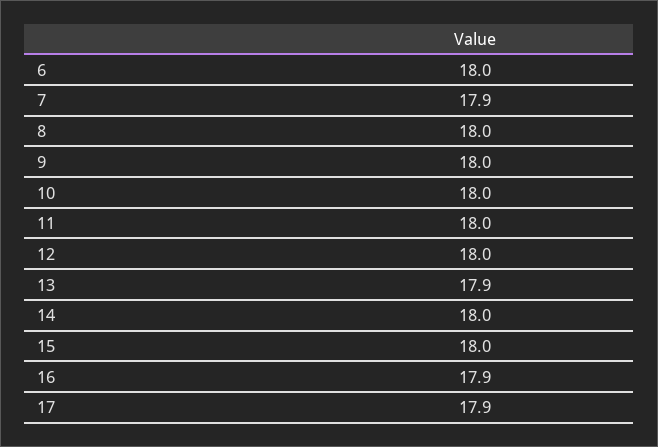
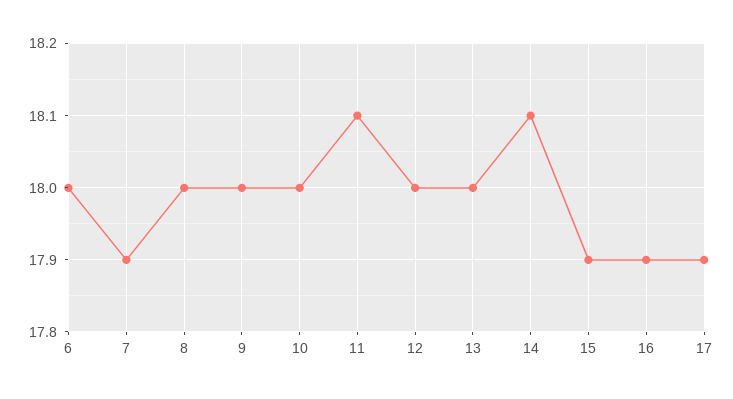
  {
    "6": 18,
    "7": 17.9,
    "8": 18,
    "9": 18,
    "10": 18,
-   "11": 18,
+   "11": 18.1,
    "12": 18,
-   "13": 17.9,
+   "13": 18,
-   "14": 18,
+   "14": 18.1,
-   "15": 18,
+   "15": 17.9,
    "16": 17.9,
    "17": 17.9
  }

